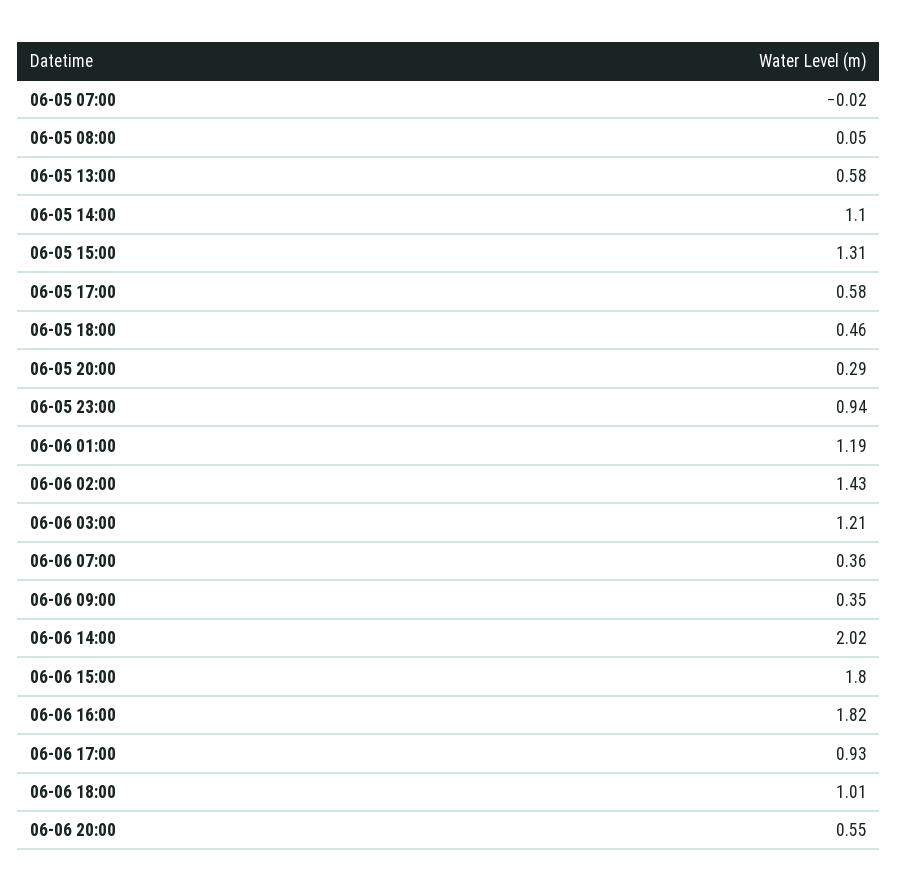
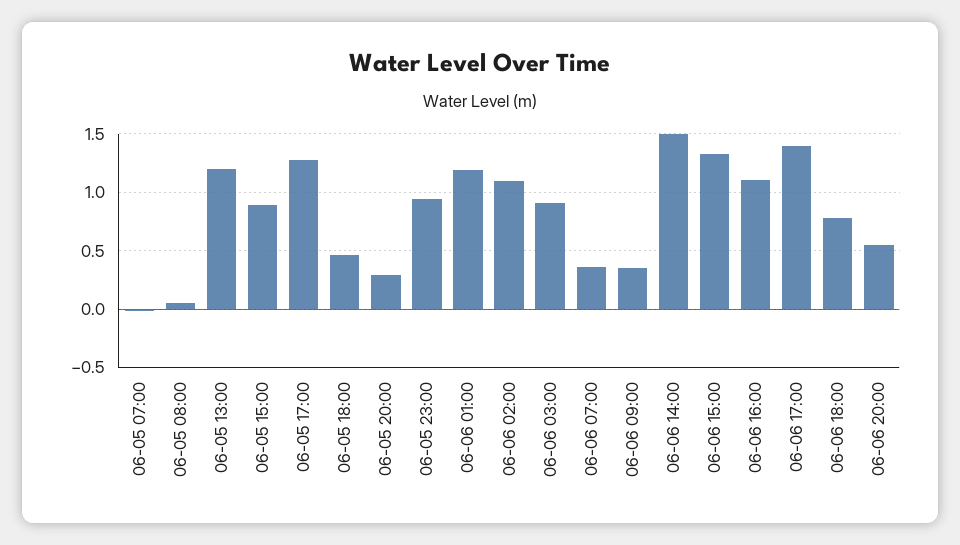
  {
    "06-05 07:00": -0.02,
    "06-05 08:00": 0.05,
-   "06-05 13:00": 0.58,
+   "06-05 13:00": 1.2,
-   "06-05 14:00": 1.1,
-   "06-05 15:00": 1.31,
+   "06-05 15:00": 0.9,
-   "06-05 17:00": 0.58,
+   "06-05 17:00": 1.3,
    "06-05 18:00": 0.46,
    "06-05 20:00": 0.29,
    "06-05 23:00": 0.94,
    "06-06 01:00": 1.19,
-   "06-06 02:00": 1.43,
+   "06-06 02:00": 1.1,
-   "06-06 03:00": 1.21,
+   "06-06 03:00": 0.9,
    "06-06 07:00": 0.36,
    "06-06 09:00": 0.35,
-   "06-06 14:00": 2.02,
+   "06-06 14:00": 1.5,
-   "06-06 15:00": 1.8,
+   "06-06 15:00": 1.3,
-   "06-06 16:00": 1.82,
+   "06-06 16:00": 1.1,
-   "06-06 17:00": 0.93,
+   "06-06 17:00": 1.4,
-   "06-06 18:00": 1.01,
+   "06-06 18:00": 0.8,
    "06-06 20:00": 0.55
  }

